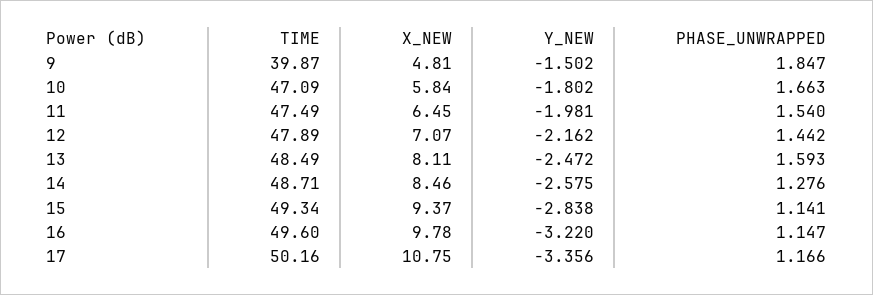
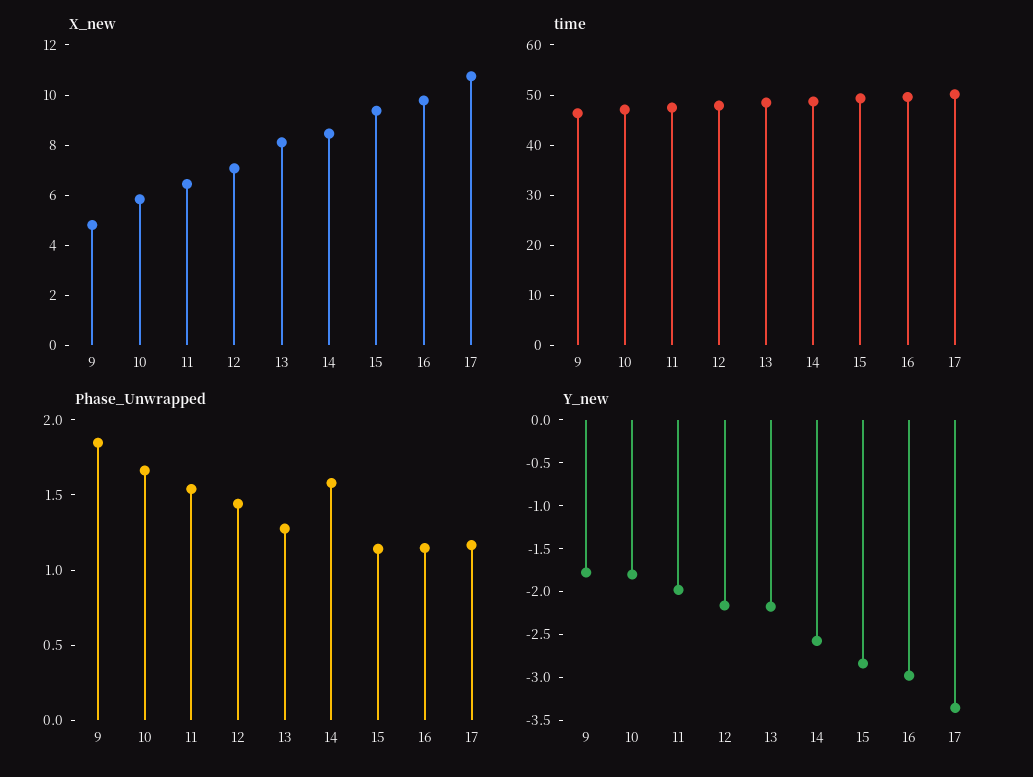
  {
    "TIME": {
-     "9": 39.87,
+     "9": 46,
      "10": 47.09,
      "11": 47.49,
      "12": 47.89,
      "13": 48.49,
      "14": 48.71,
      "15": 49.34,
      "16": 49.6,
      "17": 50.16
    },
    "X_NEW": {
      "9": 4.81,
      "10": 5.84,
      "11": 6.45,
      "12": 7.07,
      "13": 8.11,
      "14": 8.46,
      "15": 9.37,
      "16": 9.78,
      "17": 10.75
    },
    "Y_NEW": {
-     "9": -1.502,
+     "9": -1.8,
      "10": -1.802,
      "11": -1.981,
      "12": -2.162,
-     "13": -2.472,
+     "13": -2.2,
      "14": -2.575,
      "15": -2.838,
-     "16": -3.22,
+     "16": -3,
      "17": -3.356
    },
    "PHASE_UNWRAPPED": {
      "9": 1.847,
      "10": 1.663,
      "11": 1.54,
      "12": 1.442,
-     "13": 1.593,
+     "13": 1.3,
-     "14": 1.276,
+     "14": 1.6,
      "15": 1.141,
      "16": 1.147,
      "17": 1.166
    }
  }

